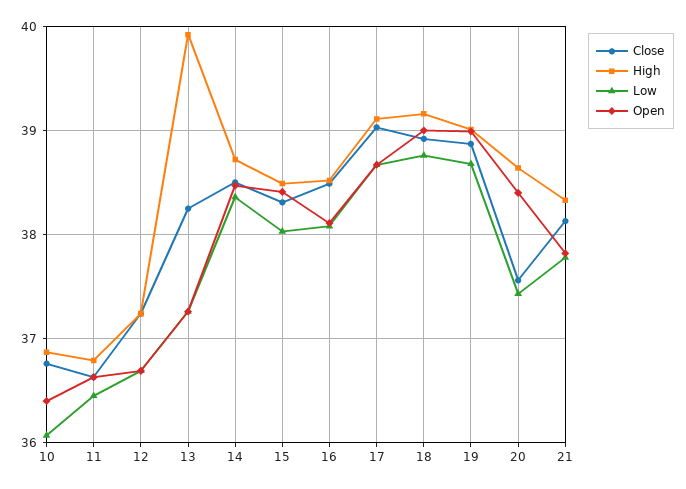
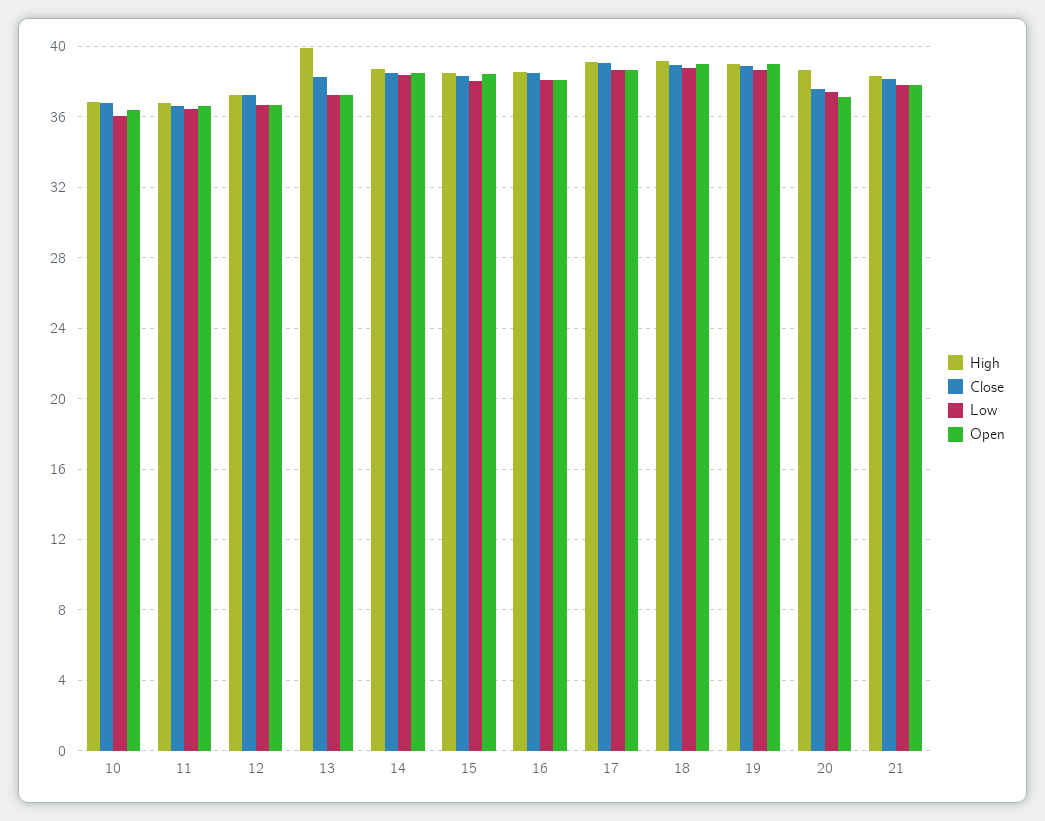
  {
    "Close": {
      "10": 36.8,
      "11": 36.6,
      "12": 37.2,
      "13": 38.3,
      "14": 38.5,
      "15": 38.3,
      "16": 38.5,
      "17": 39,
      "18": 38.9,
      "19": 38.9,
      "20": 37.6,
      "21": 38.1
    },
    "High": {
      "10": 36.9,
      "11": 36.8,
      "12": 37.2,
      "13": 39.9,
      "14": 38.7,
      "15": 38.5,
      "16": 38.5,
      "17": 39.1,
      "18": 39.2,
      "19": 39,
      "20": 38.6,
      "21": 38.3
    },
    "Low": {
      "10": 36.1,
      "11": 36.5,
      "12": 36.7,
      "13": 37.3,
      "14": 38.4,
      "15": 38,
      "16": 38.1,
      "17": 38.7,
      "18": 38.8,
      "19": 38.7,
      "20": 37.4,
      "21": 37.8
    },
    "Open": {
      "10": 36.4,
      "11": 36.6,
      "12": 36.7,
      "13": 37.3,
      "14": 38.5,
      "15": 38.4,
      "16": 38.1,
      "17": 38.7,
      "18": 39,
      "19": 39,
-     "20": 38.4,
+     "20": 37,
      "21": 37.8
    }
  }

